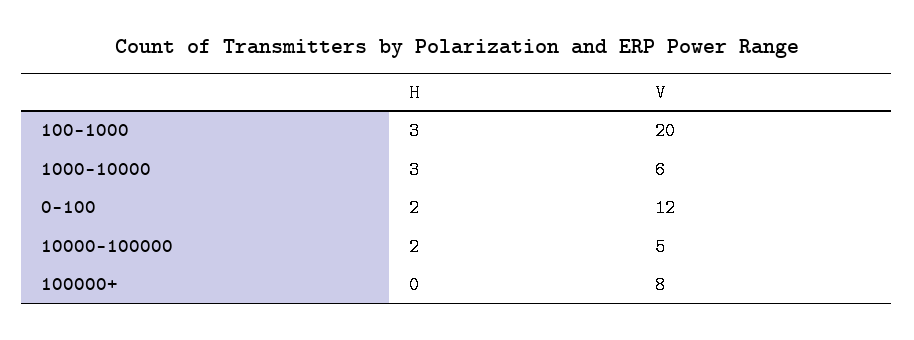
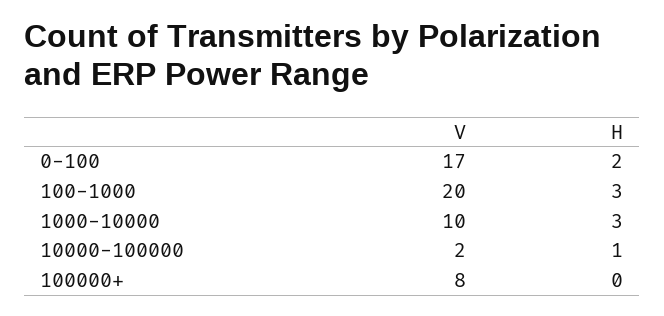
  {
    "H": {
      "100-1000": 3,
      "1000-10000": 3,
      "0-100": 2,
-     "10000-100000": 2,
+     "10000-100000": 1,
      "100000+": 0
    },
    "V": {
      "100-1000": 20,
-     "1000-10000": 6,
+     "1000-10000": 10,
-     "0-100": 12,
+     "0-100": 17,
-     "10000-100000": 5,
+     "10000-100000": 2,
      "100000+": 8
    }
  }

